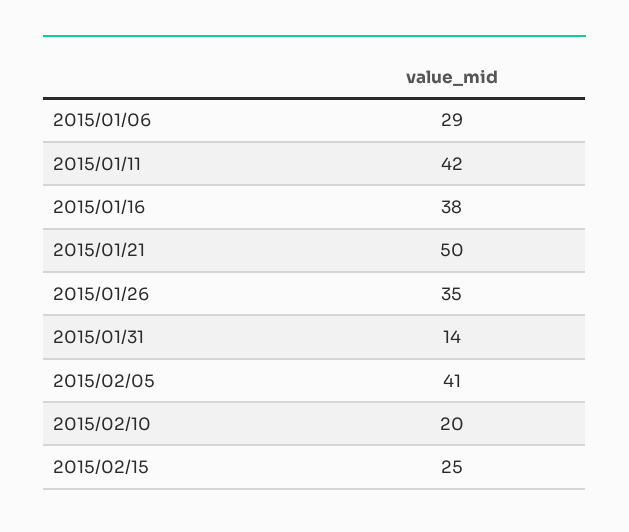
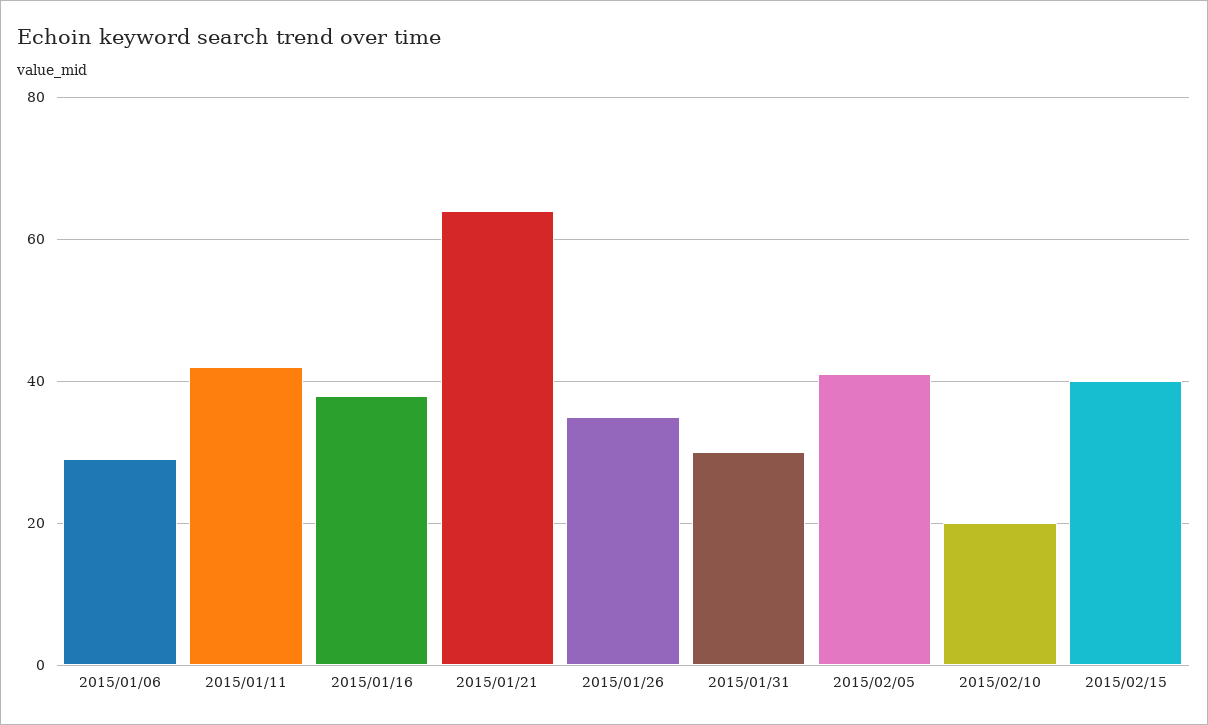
  {
    "2015/01/06": 29,
    "2015/01/11": 42,
    "2015/01/16": 38,
-   "2015/01/21": 50,
+   "2015/01/21": 65,
    "2015/01/26": 35,
-   "2015/01/31": 14,
+   "2015/01/31": 30,
    "2015/02/05": 41,
    "2015/02/10": 20,
-   "2015/02/15": 25
+   "2015/02/15": 40
  }

